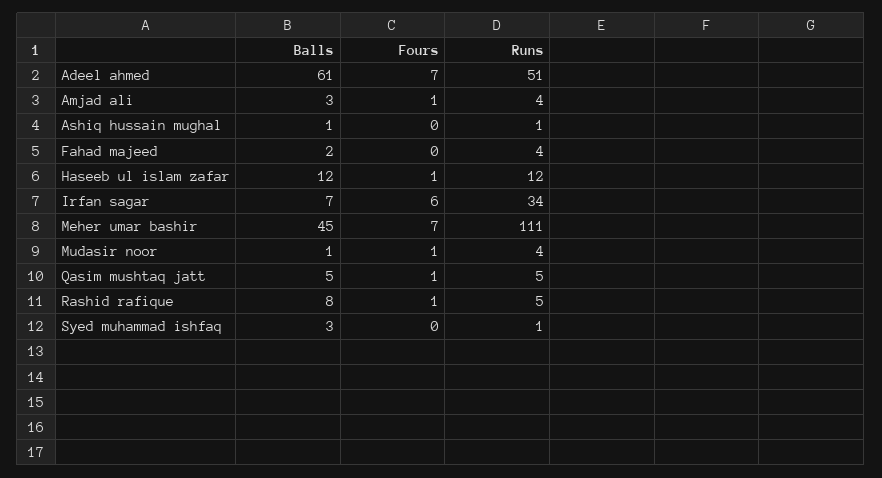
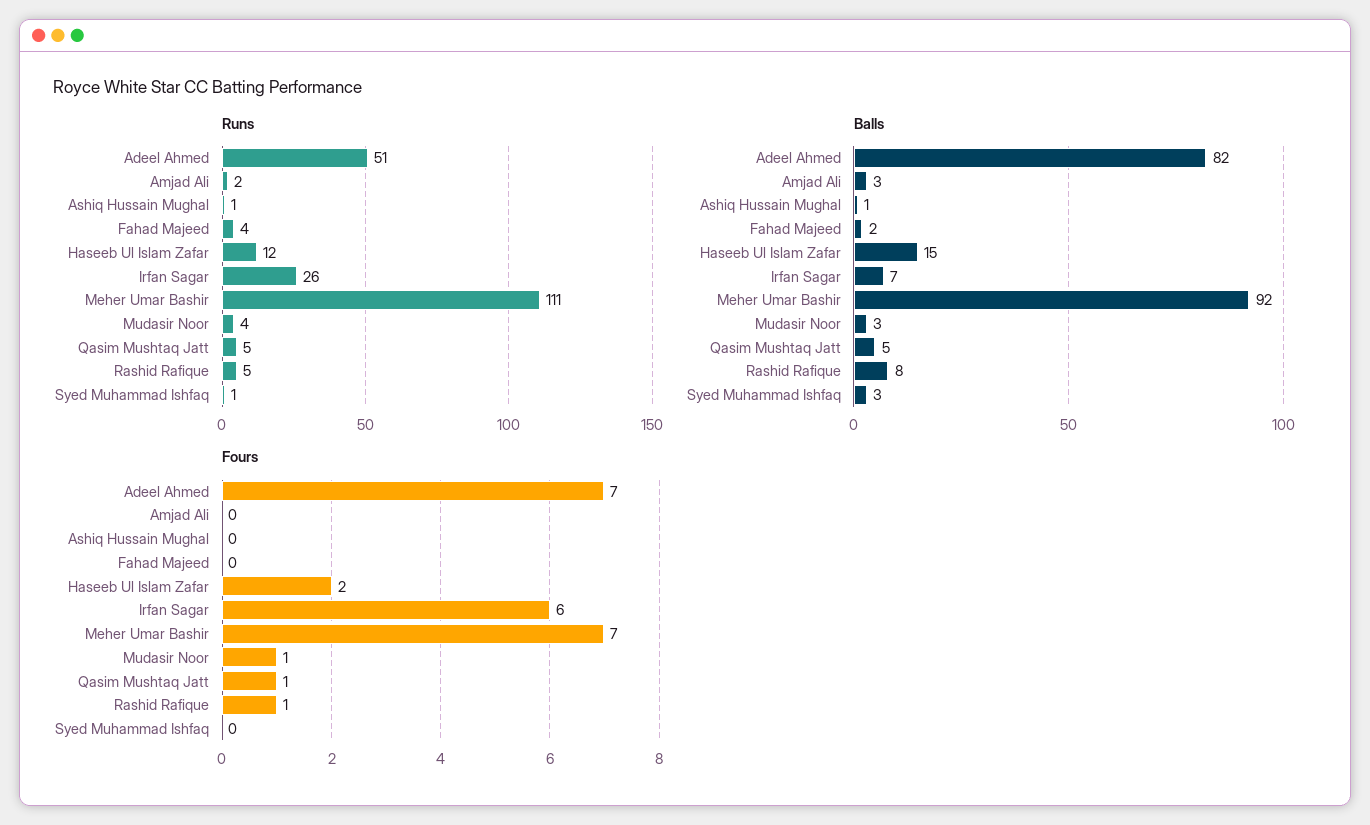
  {
    "Balls": {
-     "Adeel ahmed": 61,
+     "Adeel ahmed": 82,
      "Amjad ali": 3,
      "Ashiq hussain mughal": 1,
      "Fahad majeed": 2,
-     "Haseeb ul islam zafar": 12,
+     "Haseeb ul islam zafar": 15,
      "Irfan sagar": 7,
-     "Meher umar bashir": 45,
+     "Meher umar bashir": 92,
-     "Mudasir noor": 1,
+     "Mudasir noor": 3,
      "Qasim mushtaq jatt": 5,
      "Rashid rafique": 8,
      "Syed muhammad ishfaq": 3
    },
    "Fours": {
      "Adeel ahmed": 7,
-     "Amjad ali": 1,
+     "Amjad ali": 0,
      "Ashiq hussain mughal": 0,
      "Fahad majeed": 0,
-     "Haseeb ul islam zafar": 1,
+     "Haseeb ul islam zafar": 2,
      "Irfan sagar": 6,
      "Meher umar bashir": 7,
      "Mudasir noor": 1,
      "Qasim mushtaq jatt": 1,
      "Rashid rafique": 1,
      "Syed muhammad ishfaq": 0
    },
    "Runs": {
      "Adeel ahmed": 51,
-     "Amjad ali": 4,
+     "Amjad ali": 2,
      "Ashiq hussain mughal": 1,
      "Fahad majeed": 4,
      "Haseeb ul islam zafar": 12,
-     "Irfan sagar": 34,
+     "Irfan sagar": 26,
      "Meher umar bashir": 111,
      "Mudasir noor": 4,
      "Qasim mushtaq jatt": 5,
      "Rashid rafique": 5,
      "Syed muhammad ishfaq": 1
    }
  }

